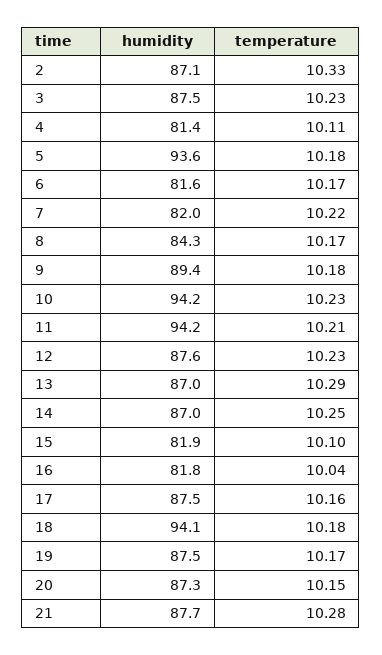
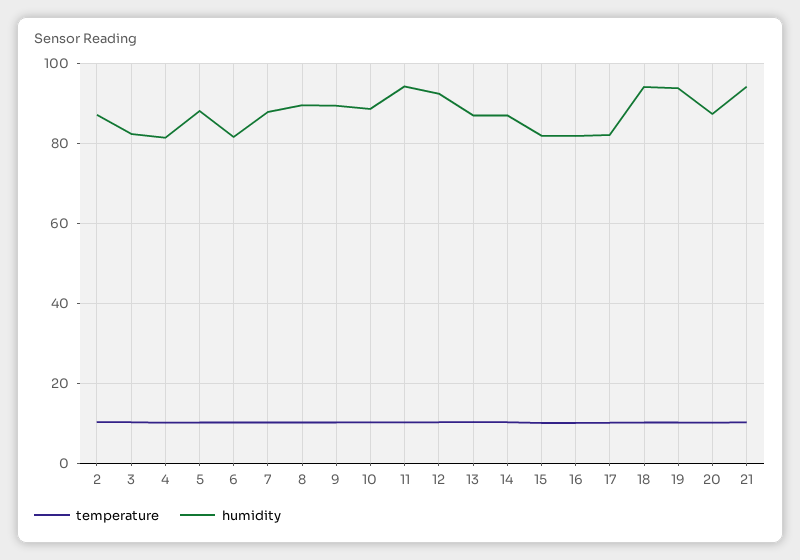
  {
    "humidity": {
      "2": 87.1,
-     "3": 87.5,
+     "3": 82,
      "4": 81.4,
-     "5": 93.6,
+     "5": 88,
      "6": 81.6,
-     "7": 82,
+     "7": 88,
-     "8": 84.3,
+     "8": 90,
      "9": 89.4,
-     "10": 94.2,
+     "10": 88,
      "11": 94.2,
-     "12": 87.6,
+     "12": 92,
      "13": 87,
      "14": 87,
      "15": 81.9,
      "16": 81.8,
-     "17": 87.5,
+     "17": 82,
      "18": 94.1,
-     "19": 87.5,
+     "19": 94,
      "20": 87.3,
-     "21": 87.7
+     "21": 94
    },
    "temperature": {
      "2": 10.33,
      "3": 10.23,
      "4": 10.11,
      "5": 10.18,
      "6": 10.17,
      "7": 10.22,
      "8": 10.17,
      "9": 10.18,
      "10": 10.23,
      "11": 10.21,
      "12": 10.23,
      "13": 10.29,
      "14": 10.25,
      "15": 10.1,
      "16": 10.04,
      "17": 10.16,
      "18": 10.18,
      "19": 10.17,
      "20": 10.15,
      "21": 10.28
    }
  }

